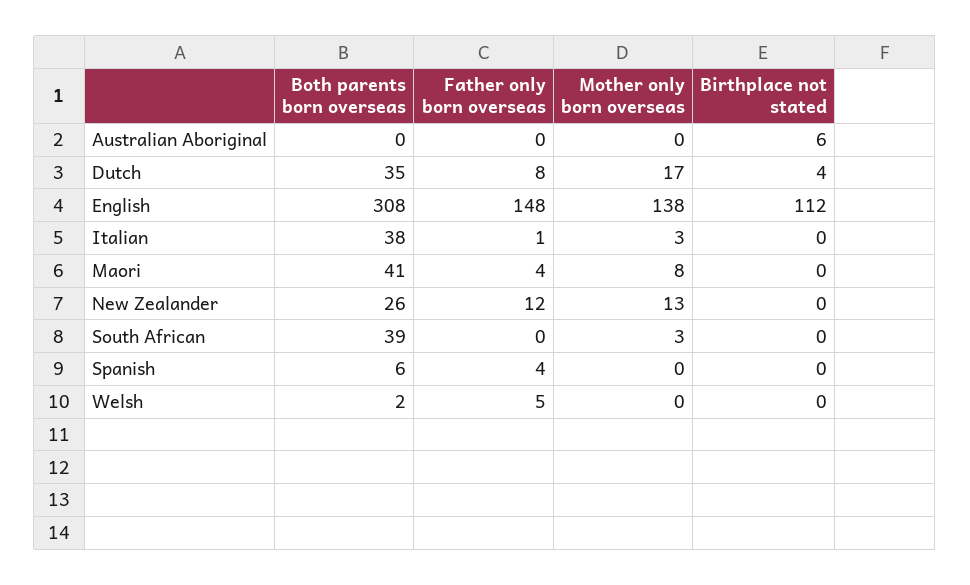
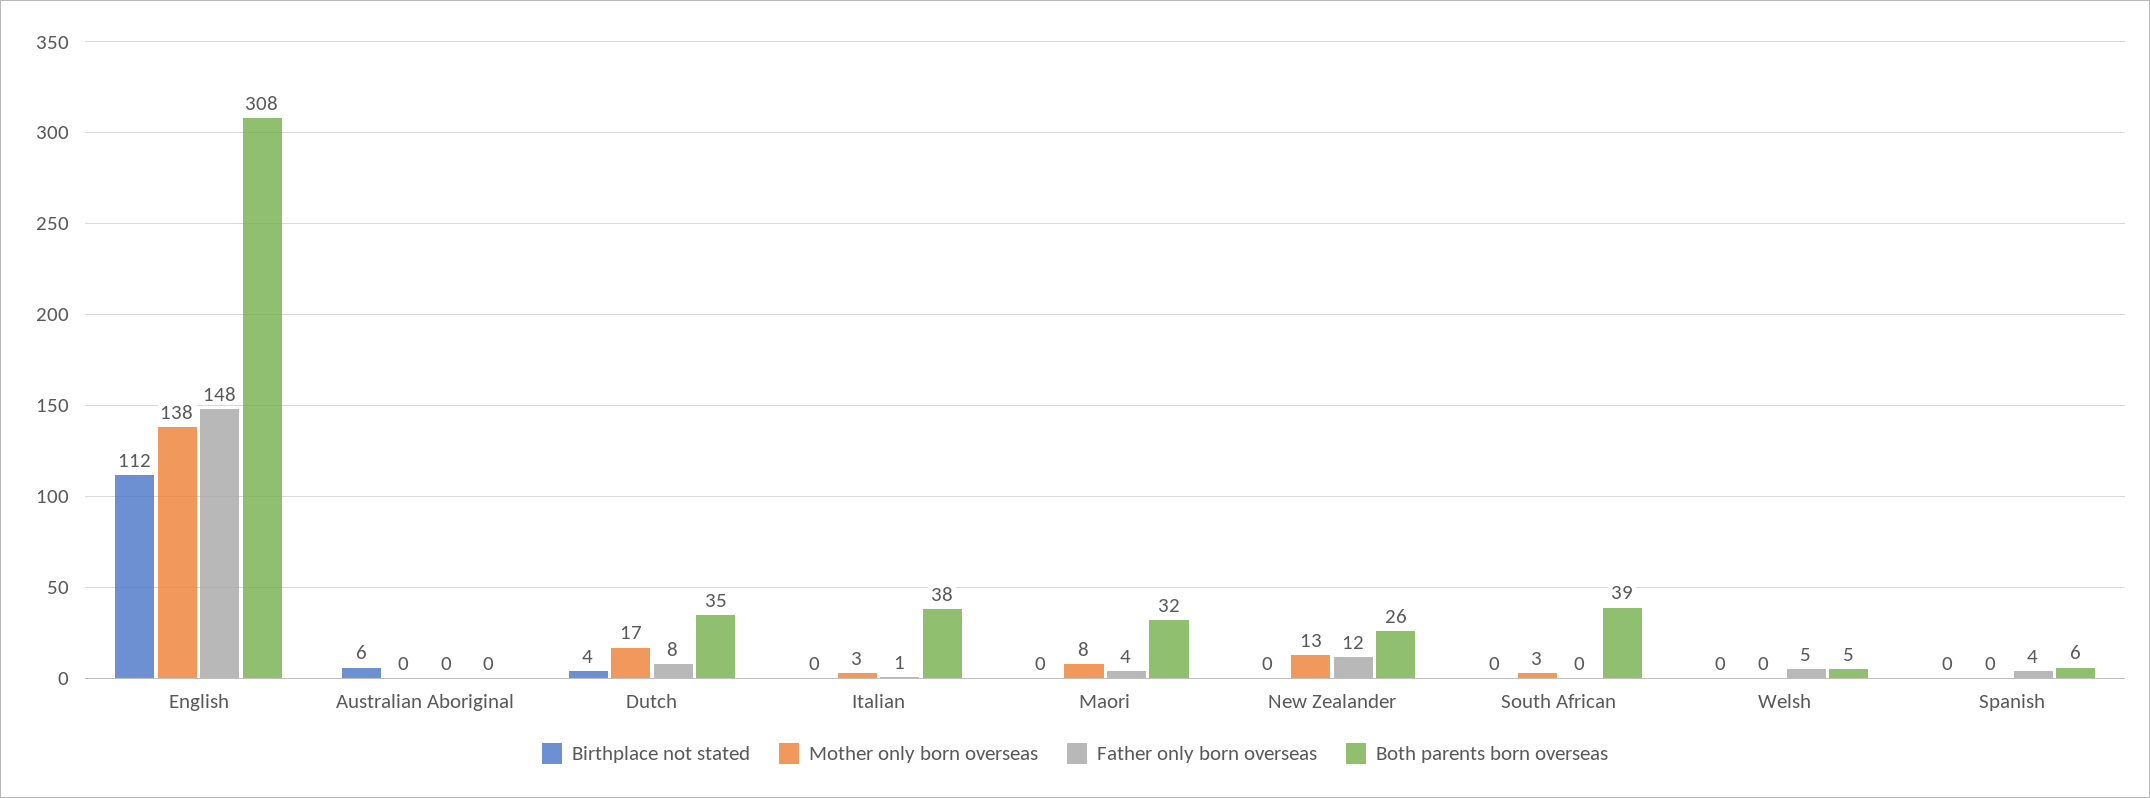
  {
    "Both parents born overseas": {
      "Australian Aboriginal": 0,
      "Dutch": 35,
      "English": 308,
      "Italian": 38,
-     "Maori": 41,
+     "Maori": 32,
      "New Zealander": 26,
      "South African": 39,
      "Spanish": 6,
-     "Welsh": 2
+     "Welsh": 5
    },
    "Father only born overseas": {
      "Australian Aboriginal": 0,
      "Dutch": 8,
      "English": 148,
      "Italian": 1,
      "Maori": 4,
      "New Zealander": 12,
      "South African": 0,
      "Spanish": 4,
      "Welsh": 5
    },
    "Mother only born overseas": {
      "Australian Aboriginal": 0,
      "Dutch": 17,
      "English": 138,
      "Italian": 3,
      "Maori": 8,
      "New Zealander": 13,
      "South African": 3,
      "Spanish": 0,
      "Welsh": 0
    },
    "Birthplace not stated": {
      "Australian Aboriginal": 6,
      "Dutch": 4,
      "English": 112,
      "Italian": 0,
      "Maori": 0,
      "New Zealander": 0,
      "South African": 0,
      "Spanish": 0,
      "Welsh": 0
    }
  }

